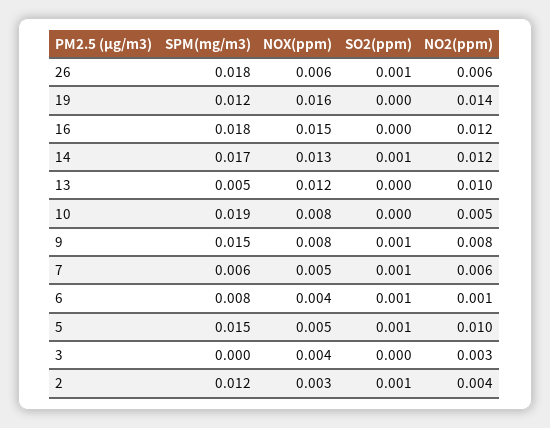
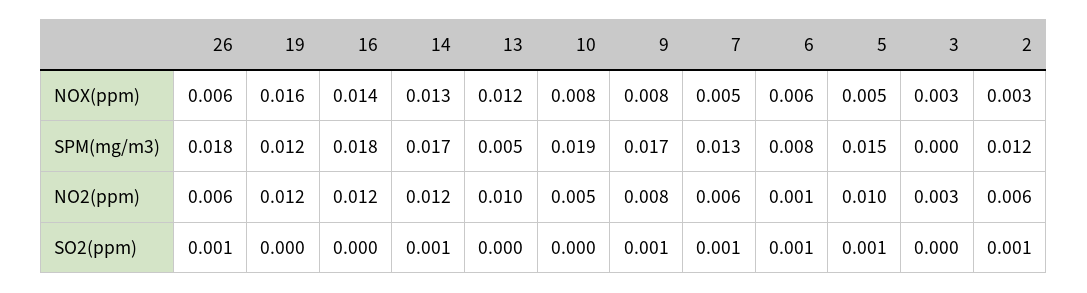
  {
    "SPM(mg/m3)": {
      "26": 0.018,
      "19": 0.012,
      "16": 0.018,
      "14": 0.017,
      "13": 0.005,
      "10": 0.019,
-     "9": 0.015,
+     "9": 0.017,
-     "7": 0.006,
+     "7": 0.013,
      "6": 0.008,
      "5": 0.015,
      "3": 0,
      "2": 0.012
    },
    "NOX(ppm)": {
      "26": 0.006,
      "19": 0.016,
-     "16": 0.015,
+     "16": 0.014,
      "14": 0.013,
      "13": 0.012,
      "10": 0.008,
      "9": 0.008,
      "7": 0.005,
-     "6": 0.004,
+     "6": 0.006,
      "5": 0.005,
-     "3": 0.004,
+     "3": 0.003,
      "2": 0.003
    },
    "SO2(ppm)": {
      "26": 0.001,
      "19": 0,
      "16": 0,
      "14": 0.001,
      "13": 0,
      "10": 0,
      "9": 0.001,
      "7": 0.001,
      "6": 0.001,
      "5": 0.001,
      "3": 0,
      "2": 0.001
    },
    "NO2(ppm)": {
      "26": 0.006,
-     "19": 0.014,
+     "19": 0.012,
      "16": 0.012,
      "14": 0.012,
      "13": 0.01,
      "10": 0.005,
      "9": 0.008,
      "7": 0.006,
      "6": 0.001,
      "5": 0.01,
      "3": 0.003,
-     "2": 0.004
+     "2": 0.006
    }
  }

